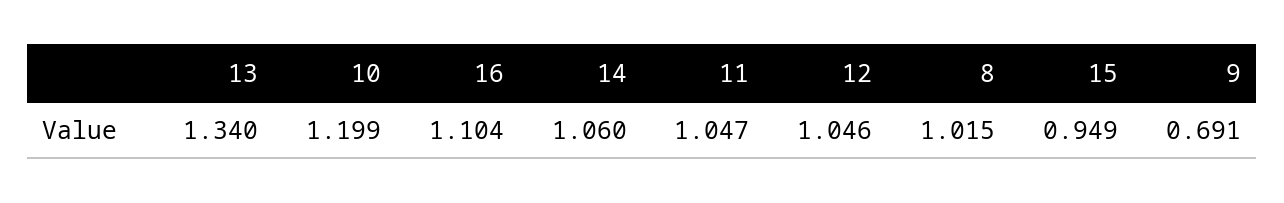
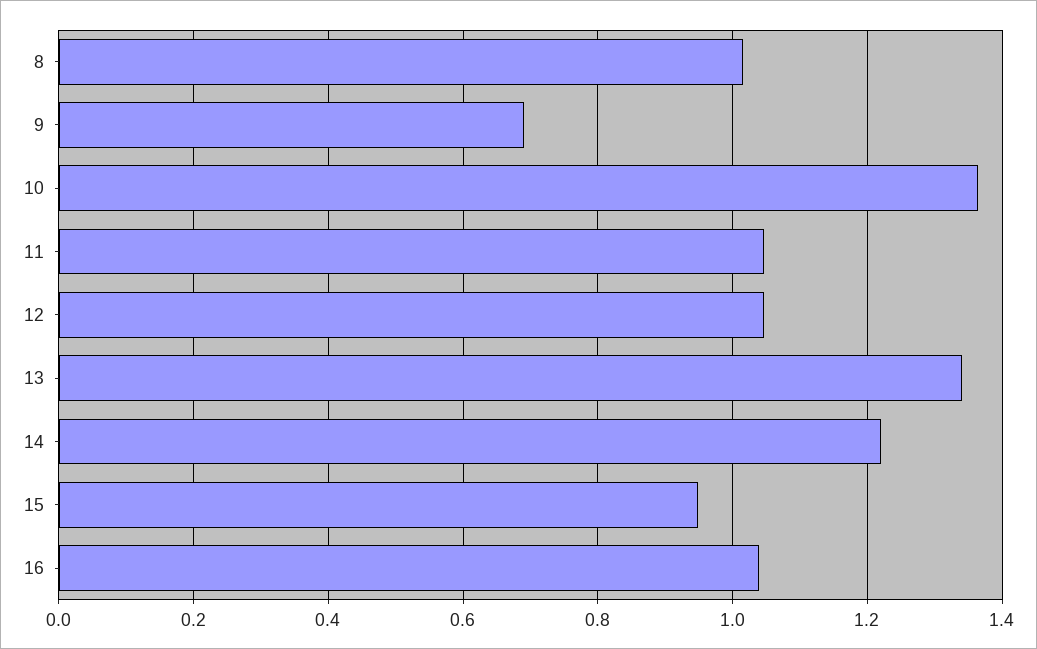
  {
    "13": 1.34,
-   "10": 1.199,
+   "10": 1.36,
-   "16": 1.104,
+   "16": 1.04,
-   "14": 1.06,
+   "14": 1.22,
    "11": 1.047,
    "12": 1.046,
    "8": 1.015,
    "15": 0.949,
    "9": 0.691
  }

